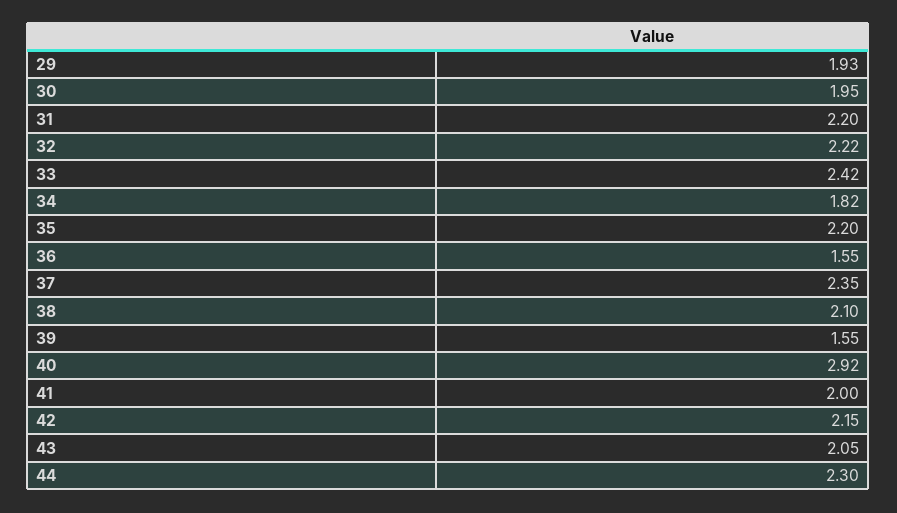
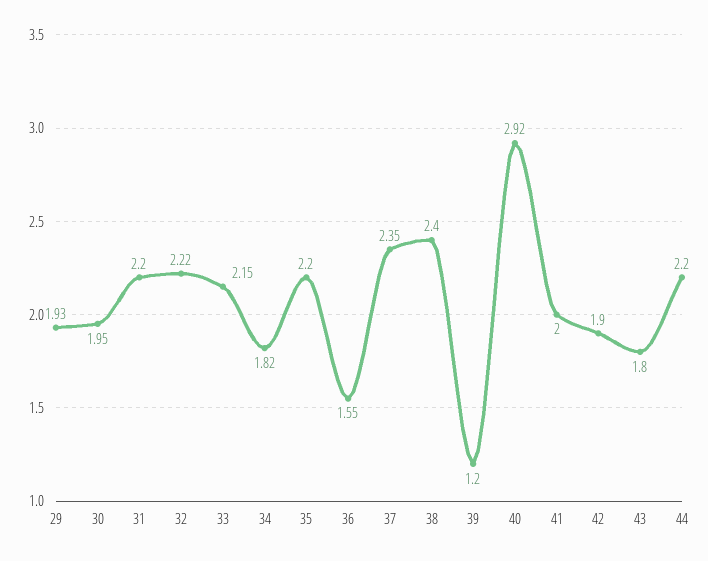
  {
    "29": 1.93,
    "30": 1.95,
    "31": 2.2,
    "32": 2.22,
-   "33": 2.42,
+   "33": 2.15,
    "34": 1.82,
    "35": 2.2,
    "36": 1.55,
    "37": 2.35,
-   "38": 2.1,
+   "38": 2.4,
-   "39": 1.55,
+   "39": 1.2,
    "40": 2.92,
    "41": 2,
-   "42": 2.15,
+   "42": 1.9,
-   "43": 2.05,
+   "43": 1.8,
-   "44": 2.3
+   "44": 2.2
  }

